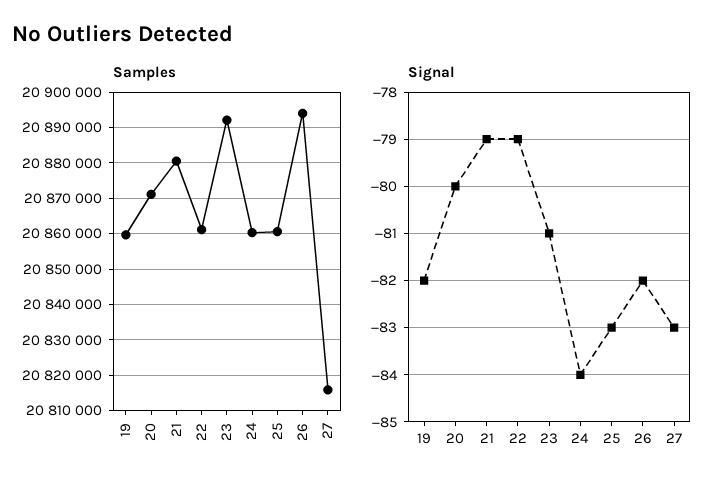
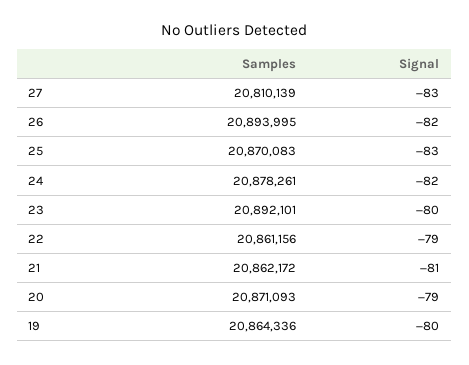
  {
    "Samples": {
-     "19": 20860000,
+     "19": 20864336,
      "20": 20871093,
-     "21": 20880000,
+     "21": 20862172,
      "22": 20861156,
      "23": 20892101,
-     "24": 20860000,
+     "24": 20878261,
-     "25": 20860000,
+     "25": 20870083,
      "26": 20893995,
-     "27": 20816000
+     "27": 20810139
    },
    "Signal": {
-     "19": -82,
+     "19": -80,
-     "20": -80,
+     "20": -79,
-     "21": -79,
+     "21": -81,
      "22": -79,
-     "23": -81,
+     "23": -80,
-     "24": -84,
+     "24": -82,
      "25": -83,
      "26": -82,
      "27": -83
    }
  }

